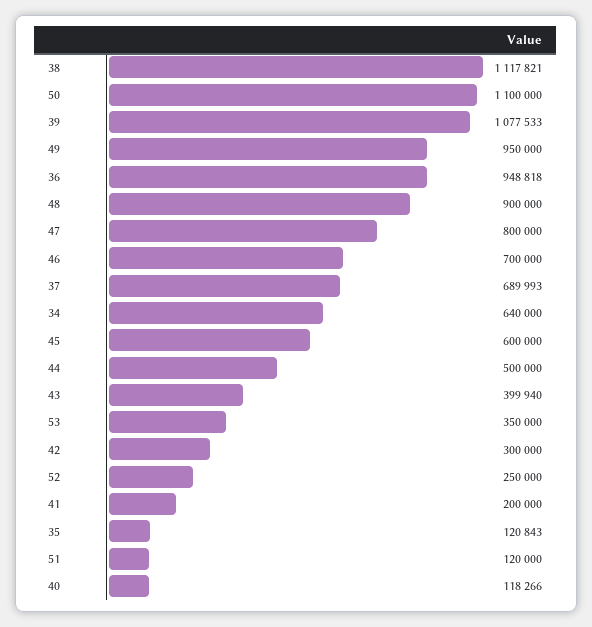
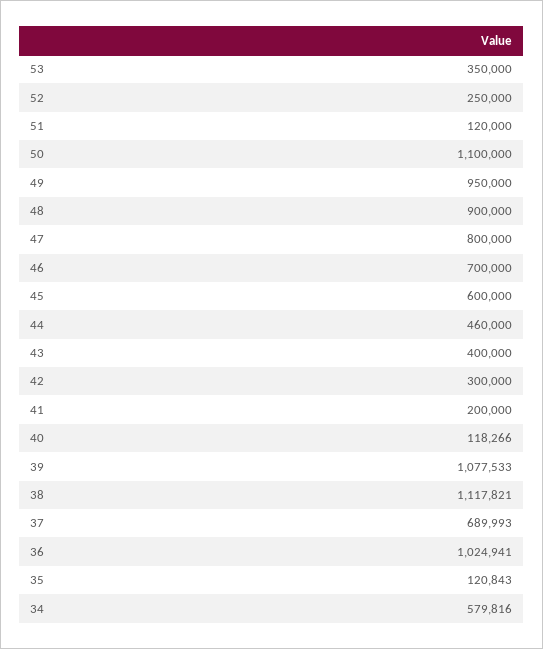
  {
    "38": 1117821,
    "50": 1100000,
    "39": 1077533,
    "49": 950000,
-   "36": 948818,
+   "36": 1024941,
    "48": 900000,
    "47": 800000,
    "46": 700000,
    "37": 689993,
-   "34": 640000,
+   "34": 579816,
    "45": 600000,
-   "44": 500000,
+   "44": 460000,
-   "43": 399940,
+   "43": 400000,
    "53": 350000,
    "42": 300000,
    "52": 250000,
    "41": 200000,
    "35": 120843,
    "51": 120000,
    "40": 118266
  }

